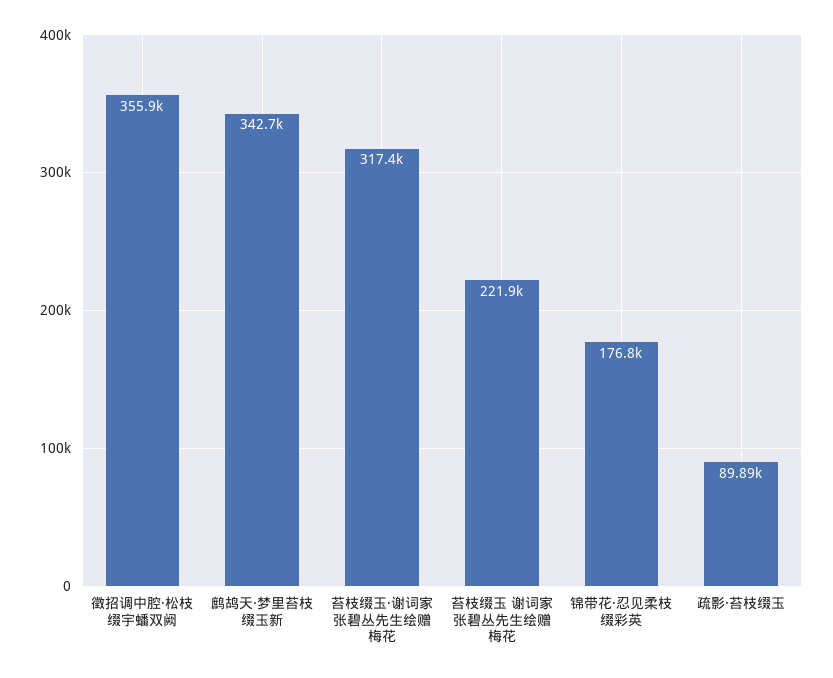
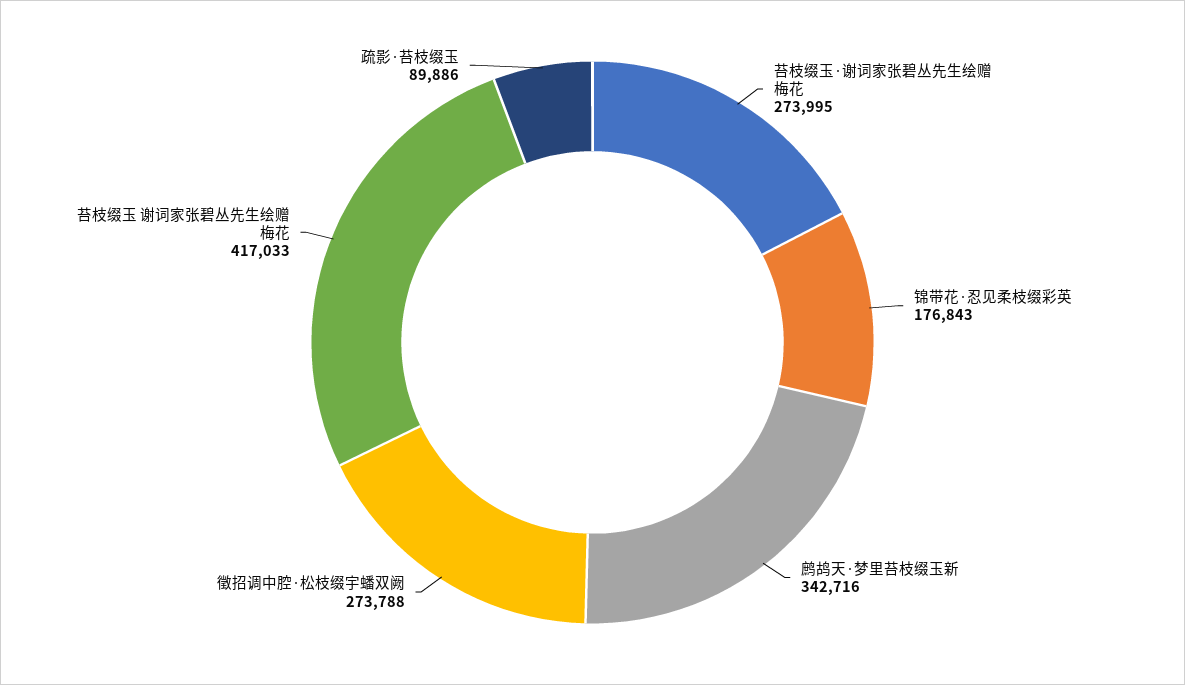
  {
-   "徵招调中腔·松枝缀宇蟠双阙": 355900,
+   "徵招调中腔·松枝缀宇蟠双阙": 273788,
    "鹧鸪天·梦里苔枝缀玉新": 342716,
-   "苔枝缀玉·谢词家张碧丛先生绘赠梅花": 317400,
+   "苔枝缀玉·谢词家张碧丛先生绘赠梅花": 273995,
-   "苔枝缀玉 谢词家张碧丛先生绘赠梅花": 221900,
+   "苔枝缀玉 谢词家张碧丛先生绘赠梅花": 417033,
    "锦带花·忍见柔枝缀彩英": 176843,
    "疏影·苔枝缀玉": 89886
  }

